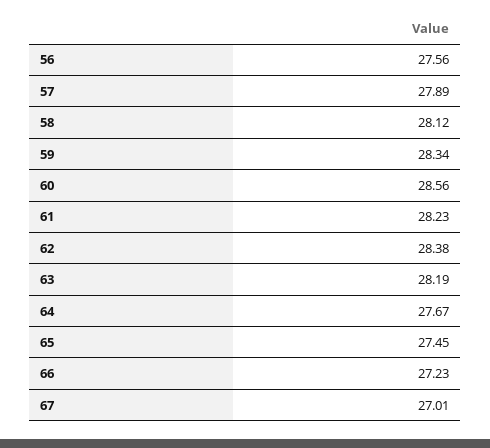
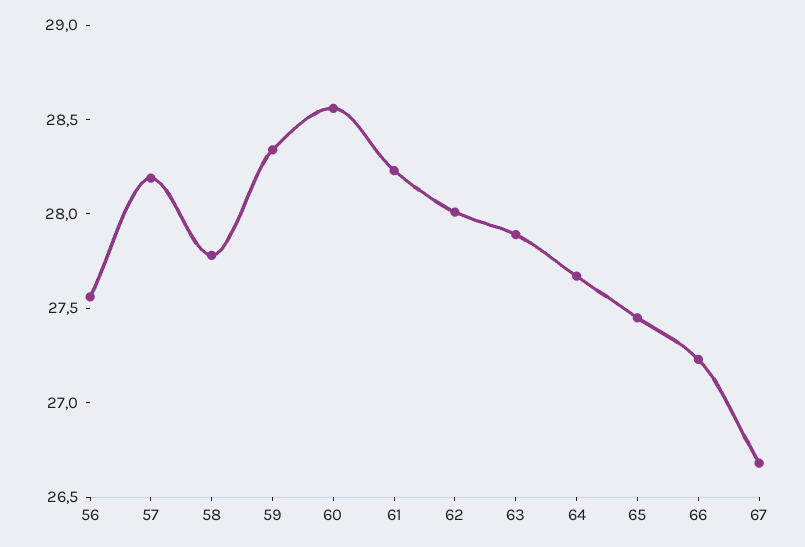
  {
    "56": 27.56,
-   "57": 27.89,
+   "57": 28.2,
-   "58": 28.12,
+   "58": 27.8,
    "59": 28.34,
    "60": 28.56,
    "61": 28.23,
-   "62": 28.38,
+   "62": 28,
-   "63": 28.19,
+   "63": 27.9,
    "64": 27.67,
    "65": 27.45,
    "66": 27.23,
-   "67": 27.01
+   "67": 26.7
  }

